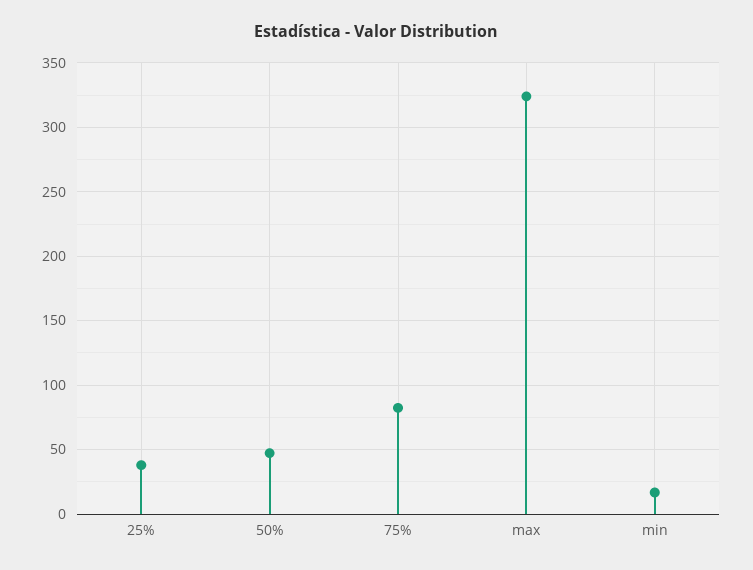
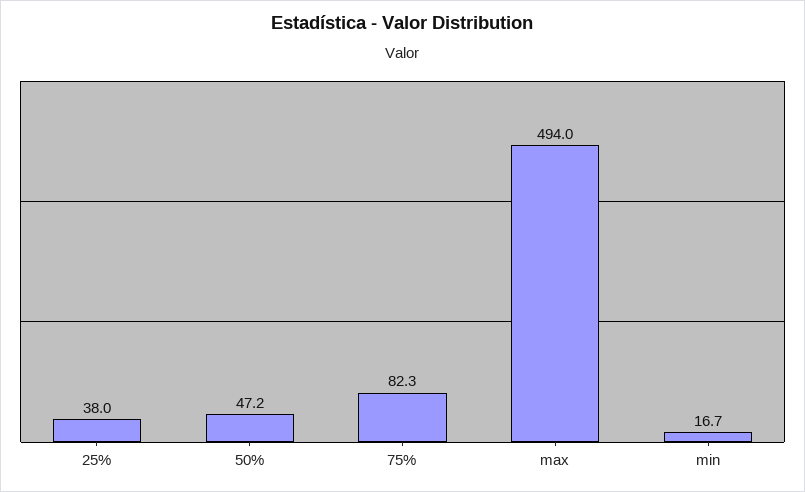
  {
    "25%": 38,
    "50%": 47.2,
    "75%": 82.3,
-   "max": 325,
+   "max": 494,
    "min": 16.7
  }

